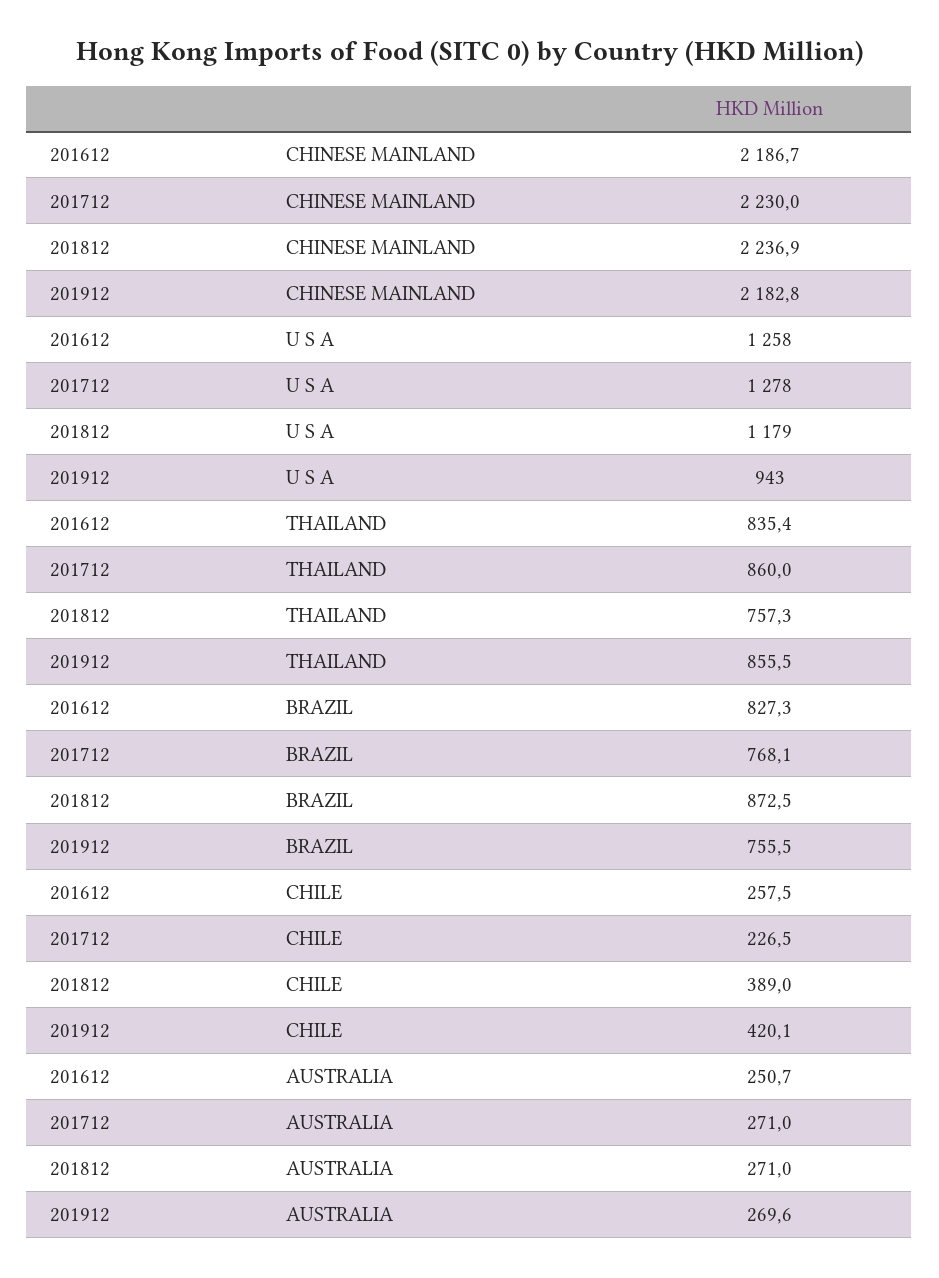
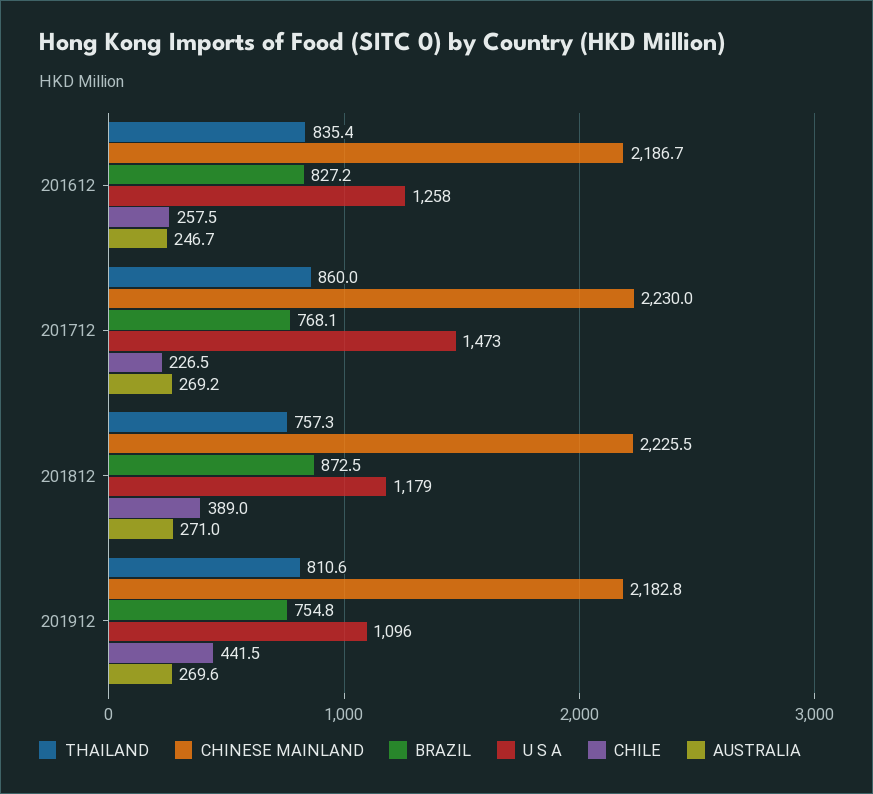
  {
    "CHINESE MAINLAND": {
      "201612": 2186.7,
      "201712": 2230,
-     "201812": 2236.9,
+     "201812": 2225.5,
      "201912": 2182.8
    },
    "U S A": {
      "201612": 1258,
-     "201712": 1278,
+     "201712": 1473,
      "201812": 1179,
-     "201912": 943
+     "201912": 1096
    },
    "THAILAND": {
      "201612": 835.4,
      "201712": 860,
      "201812": 757.3,
-     "201912": 855.5
+     "201912": 810.6
    },
    "BRAZIL": {
-     "201612": 827.3,
+     "201612": 827.2,
      "201712": 768.1,
      "201812": 872.5,
-     "201912": 755.5
+     "201912": 754.8
    },
    "CHILE": {
      "201612": 257.5,
      "201712": 226.5,
      "201812": 389,
-     "201912": 420.1
+     "201912": 441.5
    },
    "AUSTRALIA": {
-     "201612": 250.7,
+     "201612": 246.7,
-     "201712": 271,
+     "201712": 269.2,
      "201812": 271,
      "201912": 269.6
    }
  }

